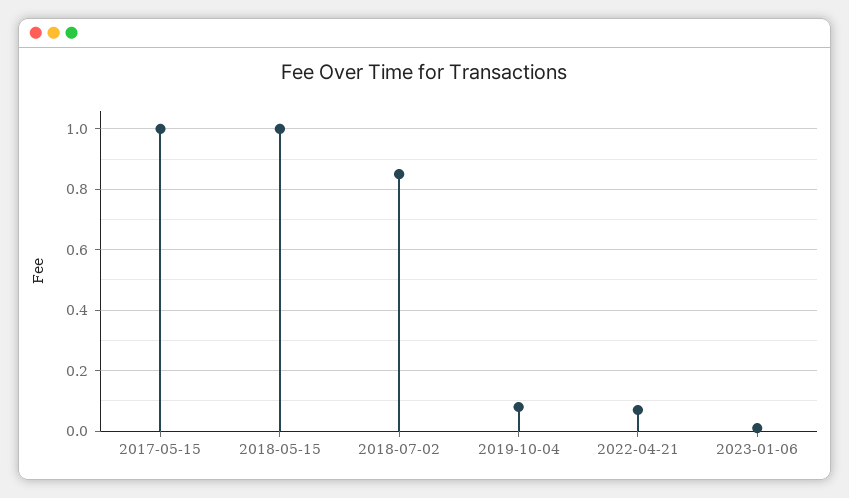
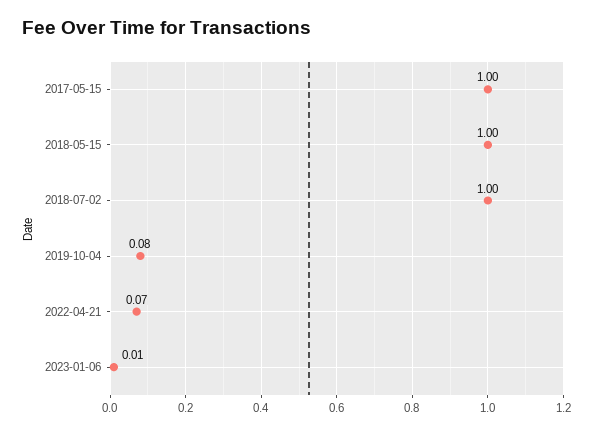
  {
    "2017-05-15": 1,
    "2018-05-15": 1,
-   "2018-07-02": 0.85,
+   "2018-07-02": 1,
    "2019-10-04": 0.08,
    "2022-04-21": 0.07,
    "2023-01-06": 0.01
  }

